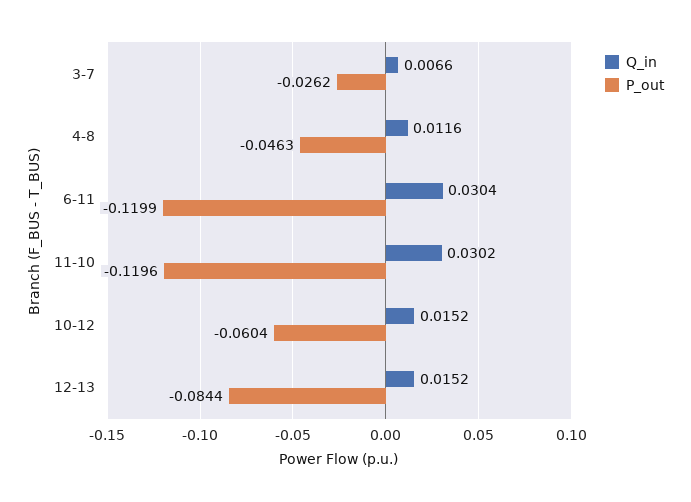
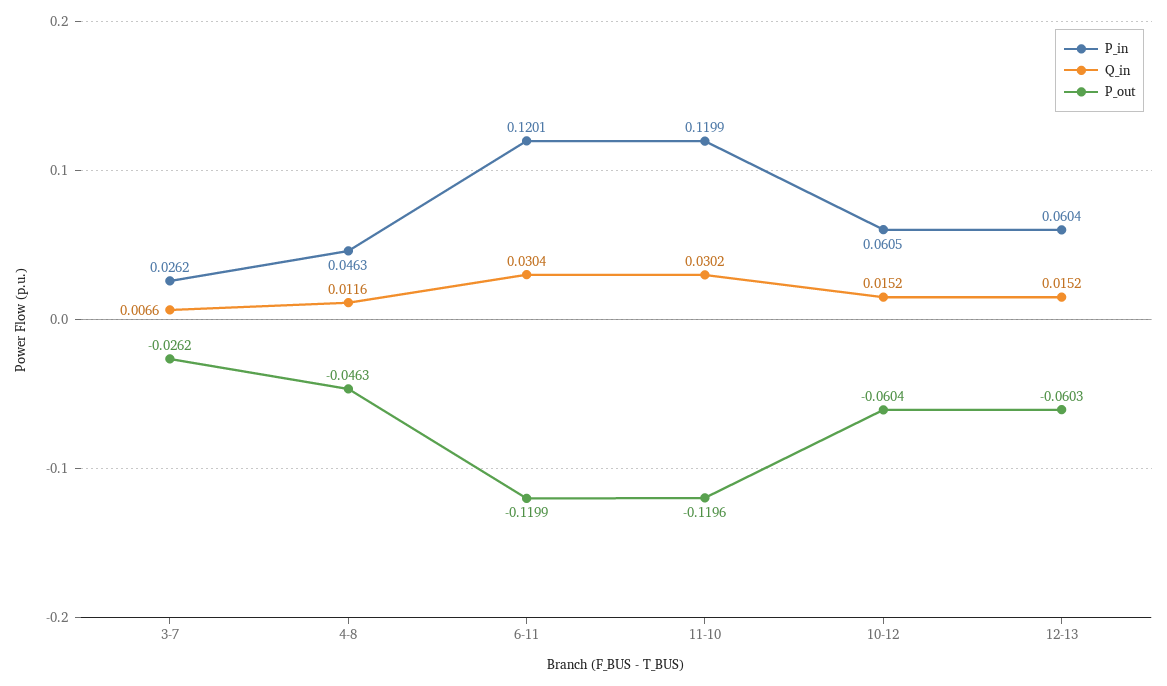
  {
    "Q_in": {
      "3-7": 0.0066,
      "4-8": 0.0116,
      "6-11": 0.0304,
      "11-10": 0.0302,
      "10-12": 0.0152,
      "12-13": 0.0152
    },
    "P_out": {
      "3-7": -0.0262,
      "4-8": -0.0463,
      "6-11": -0.1199,
      "11-10": -0.1196,
      "10-12": -0.0604,
-     "12-13": -0.0844
+     "12-13": -0.0603
-   }
+   },
+   "P_in": {
+     "3-7": 0.0262,
+     "4-8": 0.0463,
+     "6-11": 0.1201,
+     "11-10": 0.1199,
+     "10-12": 0.0605,
+     "12-13": 0.0604
+   }
  }

